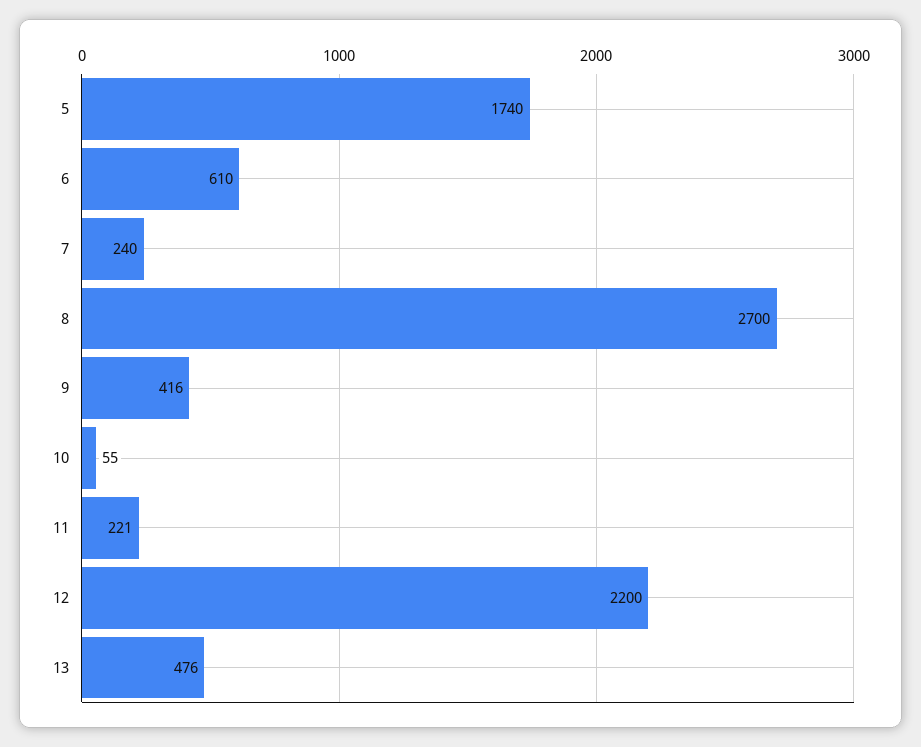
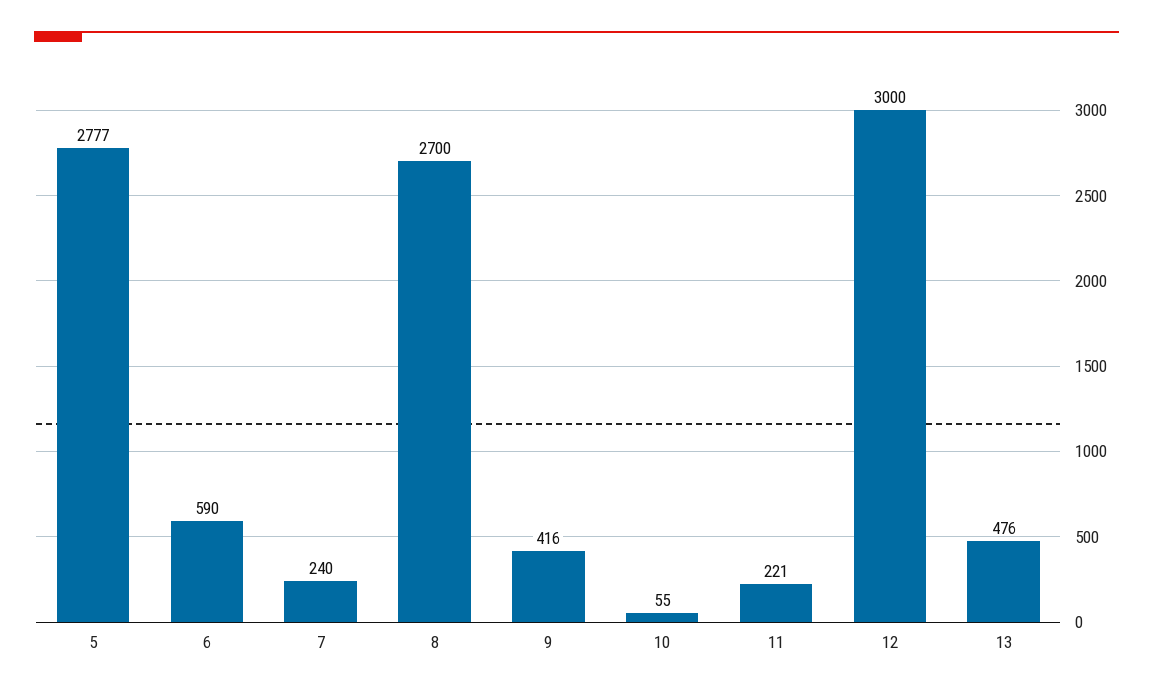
  {
-   "5": 1740,
+   "5": 2777,
-   "6": 610,
+   "6": 590,
    "7": 240,
    "8": 2700,
    "9": 416,
    "10": 55,
    "11": 221,
-   "12": 2200,
+   "12": 3000,
    "13": 476
  }

